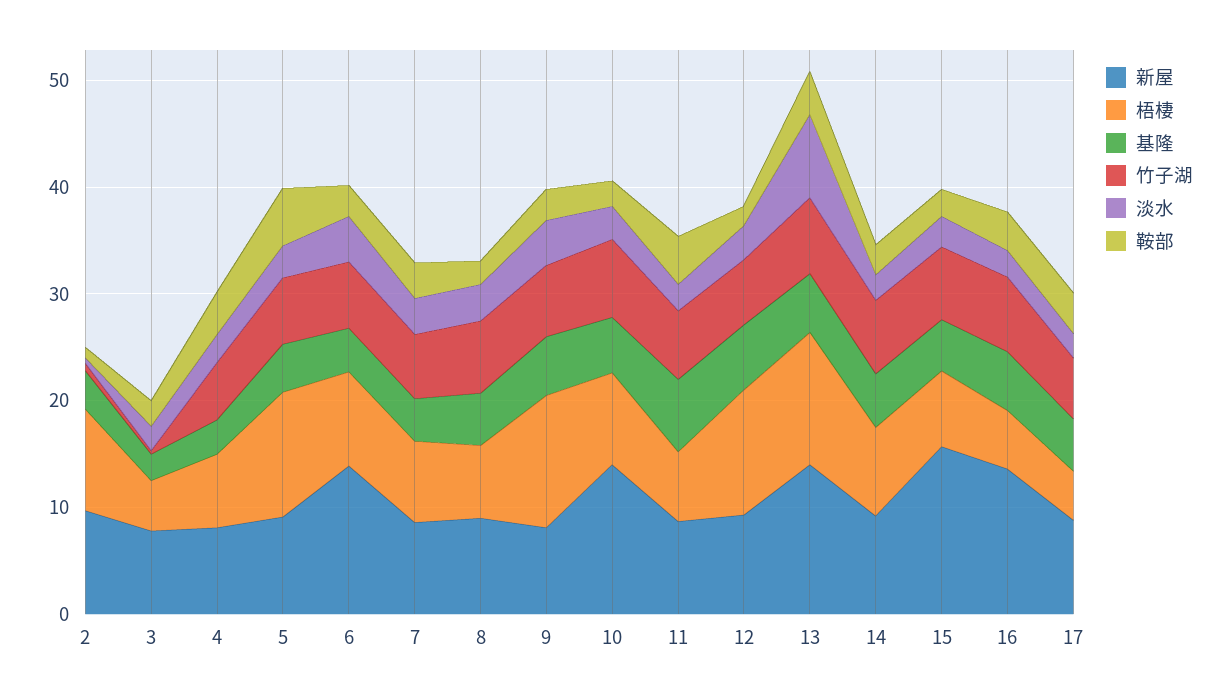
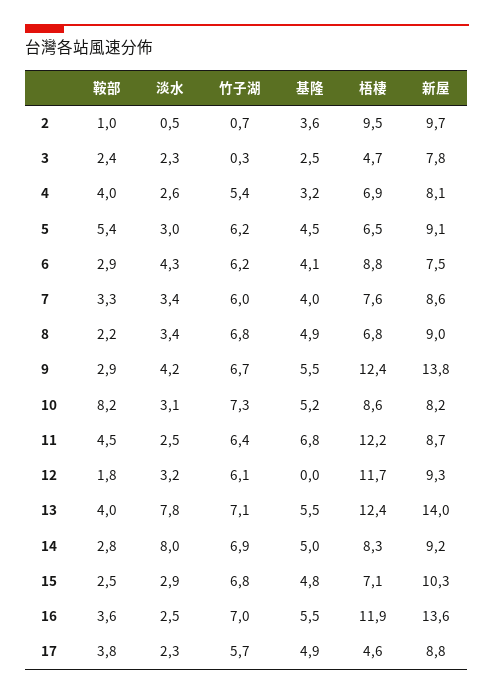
  {
    "新屋": {
      "2": 9.7,
      "3": 7.8,
      "4": 8.1,
      "5": 9.1,
-     "6": 14,
+     "6": 7.5,
      "7": 8.6,
      "8": 9,
-     "9": 8,
+     "9": 13.8,
-     "10": 14,
+     "10": 8.2,
      "11": 8.7,
      "12": 9.3,
      "13": 14,
      "14": 9.2,
-     "15": 16,
+     "15": 10.3,
      "16": 13.6,
      "17": 8.8
    },
    "梧棲": {
      "2": 9.5,
      "3": 4.7,
      "4": 6.9,
-     "5": 12,
+     "5": 6.5,
      "6": 8.8,
      "7": 7.6,
      "8": 6.8,
      "9": 12.4,
      "10": 8.6,
-     "11": 6,
+     "11": 12.2,
      "12": 11.7,
      "13": 12.4,
      "14": 8.3,
      "15": 7.1,
-     "16": 6,
+     "16": 11.9,
      "17": 4.6
    },
    "基隆": {
      "2": 3.6,
      "3": 2.5,
      "4": 3.2,
      "5": 4.5,
      "6": 4.1,
      "7": 4,
      "8": 4.9,
      "9": 5.5,
      "10": 5.2,
      "11": 6.8,
-     "12": 6,
+     "12": 0,
      "13": 5.5,
      "14": 5,
      "15": 4.8,
      "16": 5.5,
      "17": 4.9
    },
    "竹子湖": {
      "2": 0.7,
      "3": 0.3,
      "4": 5.4,
      "5": 6.2,
      "6": 6.2,
      "7": 6,
      "8": 6.8,
      "9": 6.7,
      "10": 7.3,
      "11": 6.4,
      "12": 6.1,
      "13": 7.1,
      "14": 6.9,
      "15": 6.8,
      "16": 7,
      "17": 5.7
    },
    "淡水": {
      "2": 0.5,
      "3": 2.3,
      "4": 2.6,
      "5": 3,
      "6": 4.3,
      "7": 3.4,
      "8": 3.4,
      "9": 4.2,
      "10": 3.1,
      "11": 2.5,
      "12": 3.2,
      "13": 7.8,
-     "14": 2,
+     "14": 8,
      "15": 2.9,
      "16": 2.5,
      "17": 2.3
    },
    "鞍部": {
      "2": 1,
      "3": 2.4,
      "4": 4,
      "5": 5.4,
      "6": 2.9,
      "7": 3.3,
      "8": 2.2,
      "9": 2.9,
-     "10": 2,
+     "10": 8.2,
      "11": 4.5,
      "12": 1.8,
      "13": 4,
      "14": 2.8,
      "15": 2.5,
      "16": 3.6,
      "17": 3.8
    }
  }

